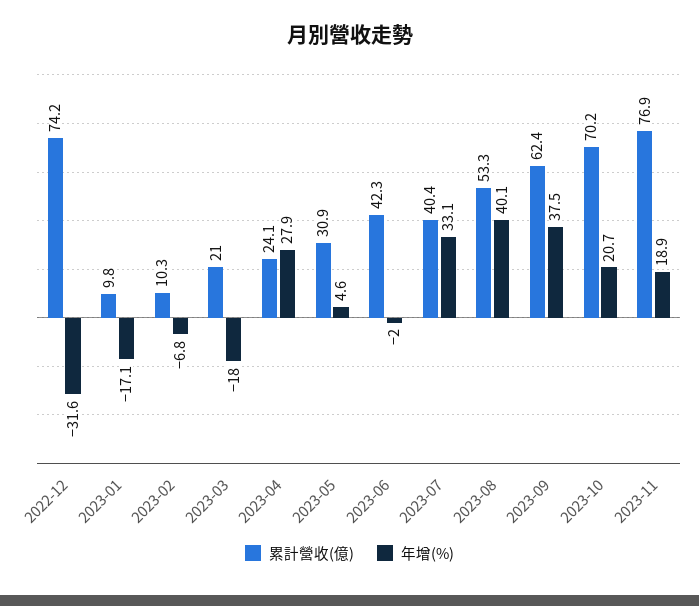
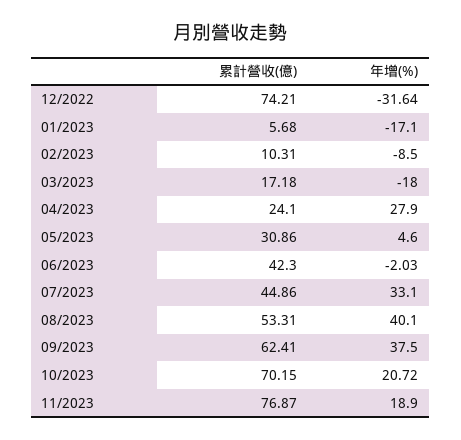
  {
    "累計營收(億)": {
      "2022-12": 74.21,
-     "2023-01": 9.8,
+     "2023-01": 5.68,
      "2023-02": 10.31,
-     "2023-03": 21,
+     "2023-03": 17.18,
      "2023-04": 24.1,
      "2023-05": 30.86,
      "2023-06": 42.3,
-     "2023-07": 40.4,
+     "2023-07": 44.86,
      "2023-08": 53.31,
      "2023-09": 62.41,
      "2023-10": 70.15,
      "2023-11": 76.87
    },
    "年增(%)": {
      "2022-12": -31.64,
      "2023-01": -17.1,
-     "2023-02": -6.8,
+     "2023-02": -8.5,
      "2023-03": -18,
      "2023-04": 27.9,
      "2023-05": 4.6,
      "2023-06": -2.03,
      "2023-07": 33.1,
      "2023-08": 40.1,
      "2023-09": 37.5,
      "2023-10": 20.72,
      "2023-11": 18.9
    }
  }

